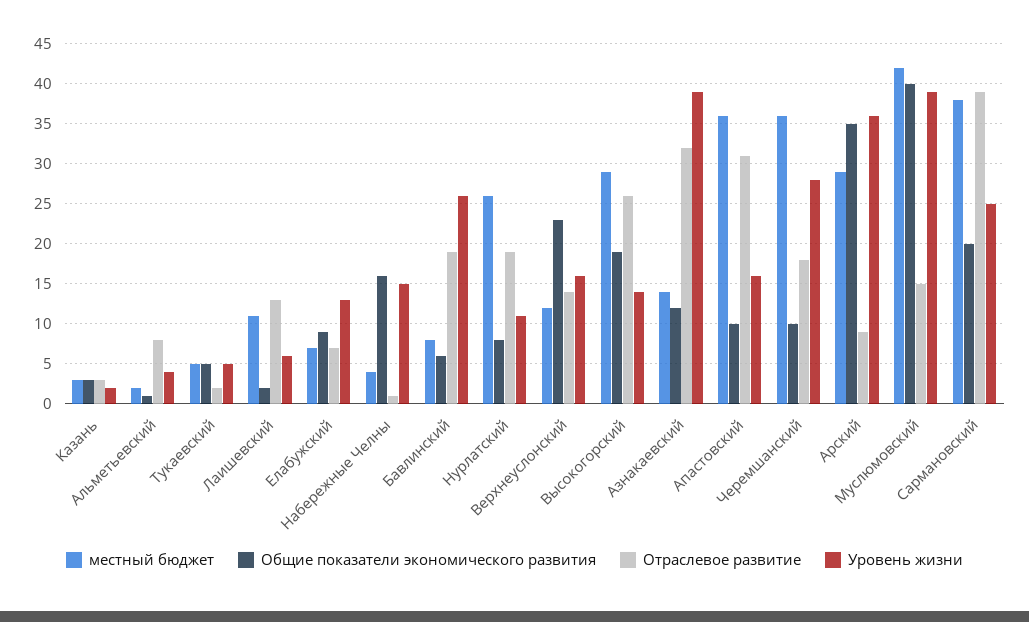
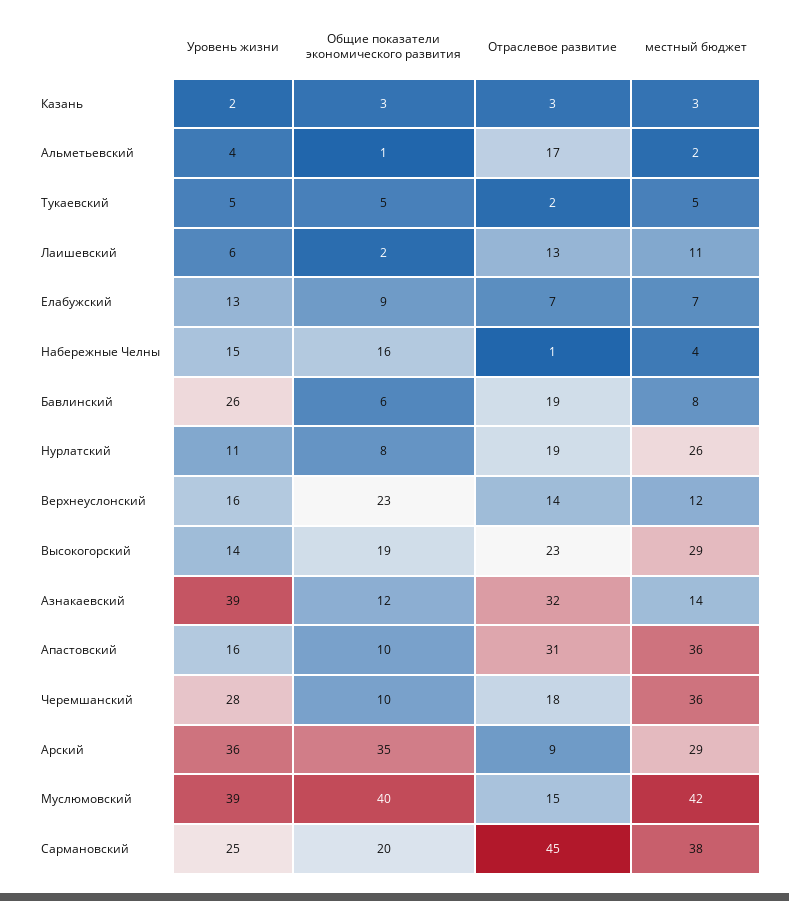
  {
    "местный бюджет": {
      "Казань": 3,
      "Альметьевский": 2,
      "Тукаевский": 5,
      "Лаишевский": 11,
      "Елабужский": 7,
      "Набережные Челны": 4,
      "Бавлинский": 8,
      "Нурлатский": 26,
      "Верхнеуслонский": 12,
      "Высокогорский": 29,
      "Азнакаевский": 14,
      "Апастовский": 36,
      "Черемшанский": 36,
      "Арский": 29,
      "Муслюмовский": 42,
      "Сармановский": 38
    },
    "Общие показатели экономического развития": {
      "Казань": 3,
      "Альметьевский": 1,
      "Тукаевский": 5,
      "Лаишевский": 2,
      "Елабужский": 9,
      "Набережные Челны": 16,
      "Бавлинский": 6,
      "Нурлатский": 8,
      "Верхнеуслонский": 23,
      "Высокогорский": 19,
      "Азнакаевский": 12,
      "Апастовский": 10,
      "Черемшанский": 10,
      "Арский": 35,
      "Муслюмовский": 40,
      "Сармановский": 20
    },
    "Отраслевое развитие": {
      "Казань": 3,
-     "Альметьевский": 8,
+     "Альметьевский": 17,
      "Тукаевский": 2,
      "Лаишевский": 13,
      "Елабужский": 7,
      "Набережные Челны": 1,
      "Бавлинский": 19,
      "Нурлатский": 19,
      "Верхнеуслонский": 14,
-     "Высокогорский": 26,
+     "Высокогорский": 23,
      "Азнакаевский": 32,
      "Апастовский": 31,
      "Черемшанский": 18,
      "Арский": 9,
      "Муслюмовский": 15,
-     "Сармановский": 39
+     "Сармановский": 45
    },
    "Уровень жизни": {
      "Казань": 2,
      "Альметьевский": 4,
      "Тукаевский": 5,
      "Лаишевский": 6,
      "Елабужский": 13,
      "Набережные Челны": 15,
      "Бавлинский": 26,
      "Нурлатский": 11,
      "Верхнеуслонский": 16,
      "Высокогорский": 14,
      "Азнакаевский": 39,
      "Апастовский": 16,
      "Черемшанский": 28,
      "Арский": 36,
      "Муслюмовский": 39,
      "Сармановский": 25
    }
  }

